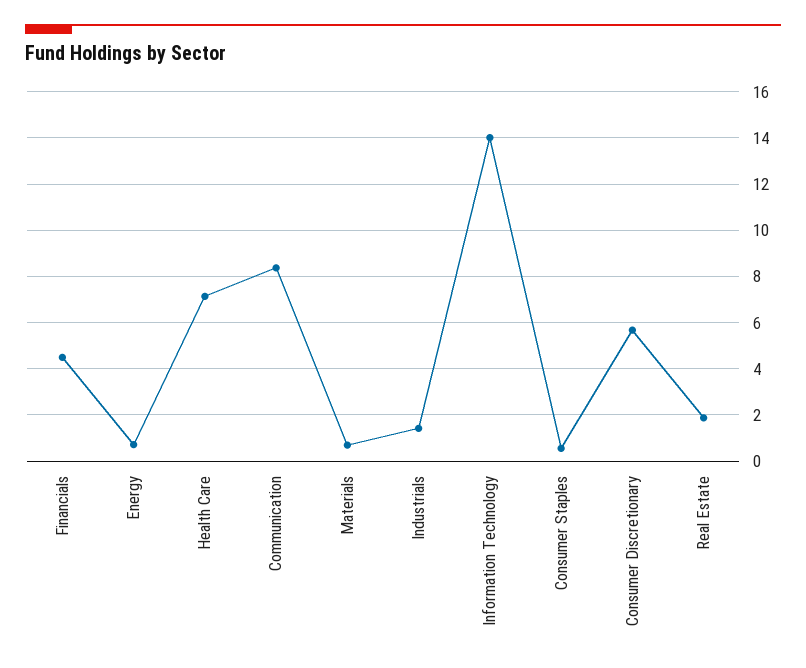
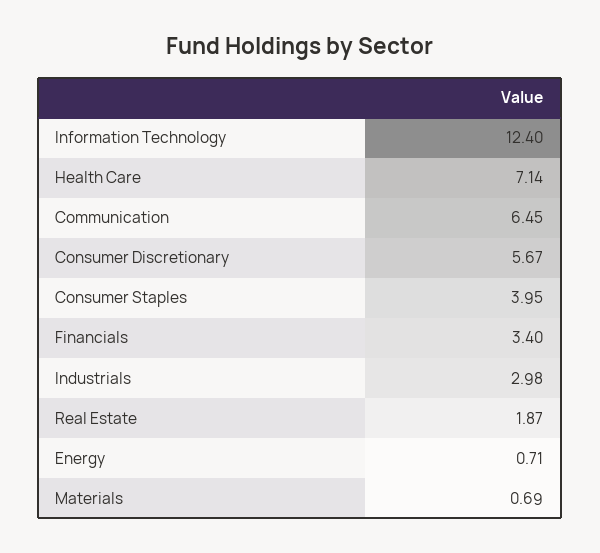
  {
-   "Financials": 4.5,
+   "Financials": 3.4,
    "Energy": 0.71,
    "Health Care": 7.14,
-   "Communication": 8.5,
+   "Communication": 6.45,
    "Materials": 0.69,
-   "Industrials": 1.5,
+   "Industrials": 2.98,
-   "Information Technology": 14,
+   "Information Technology": 12.4,
-   "Consumer Staples": 0.5,
+   "Consumer Staples": 3.95,
    "Consumer Discretionary": 5.67,
    "Real Estate": 1.87
  }

